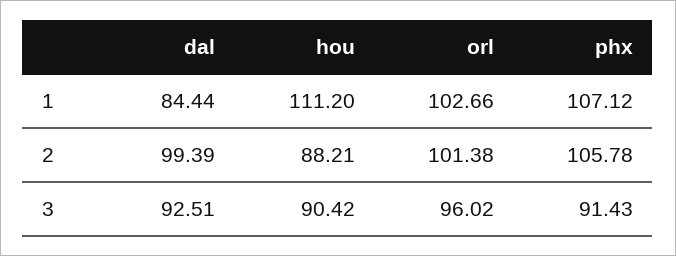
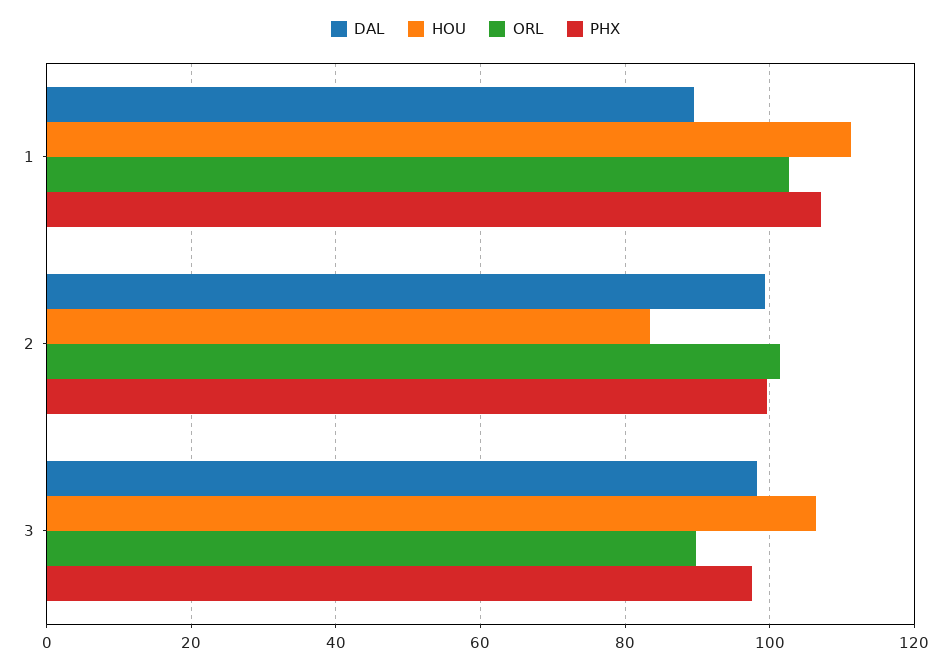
  {
    "dal": {
-     "1": 84.44,
+     "1": 90,
      "2": 99.39,
-     "3": 92.51
+     "3": 98
    },
    "hou": {
      "1": 111.2,
-     "2": 88.21,
+     "2": 84,
-     "3": 90.42
+     "3": 106
    },
    "orl": {
      "1": 102.66,
      "2": 101.38,
-     "3": 96.02
+     "3": 90
    },
    "phx": {
      "1": 107.12,
-     "2": 105.78,
+     "2": 100,
-     "3": 91.43
+     "3": 98
    }
  }

